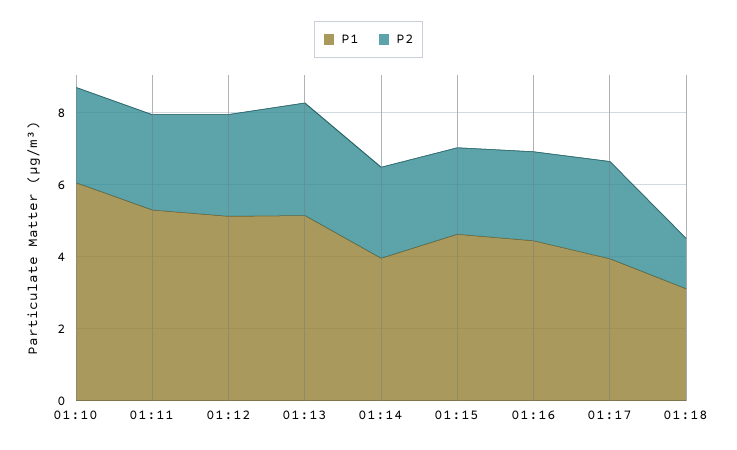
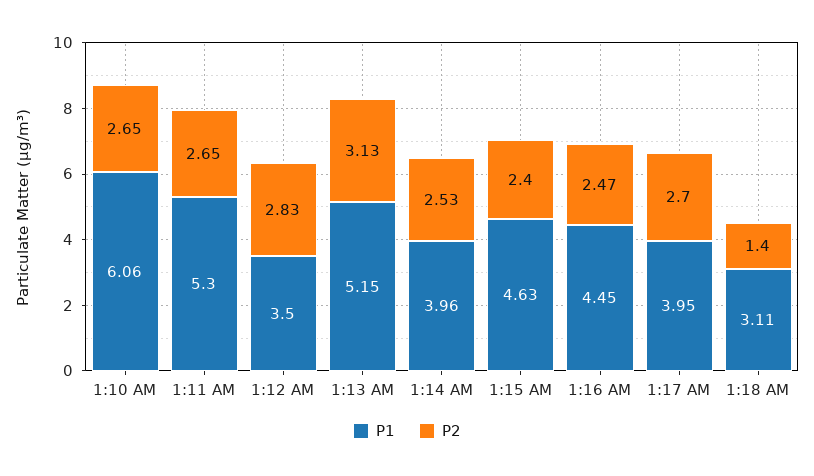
  {
    "P1": {
      "01:10": 6.06,
      "01:11": 5.3,
-     "01:12": 5,
+     "01:12": 3.5,
      "01:13": 5.15,
      "01:14": 3.96,
      "01:15": 4.63,
      "01:16": 4.45,
      "01:17": 3.95,
      "01:18": 3.11
    },
    "P2": {
      "01:10": 2.65,
      "01:11": 2.65,
      "01:12": 2.83,
      "01:13": 3.13,
      "01:14": 2.53,
      "01:15": 2.4,
      "01:16": 2.47,
      "01:17": 2.7,
      "01:18": 1.4
    }
  }

